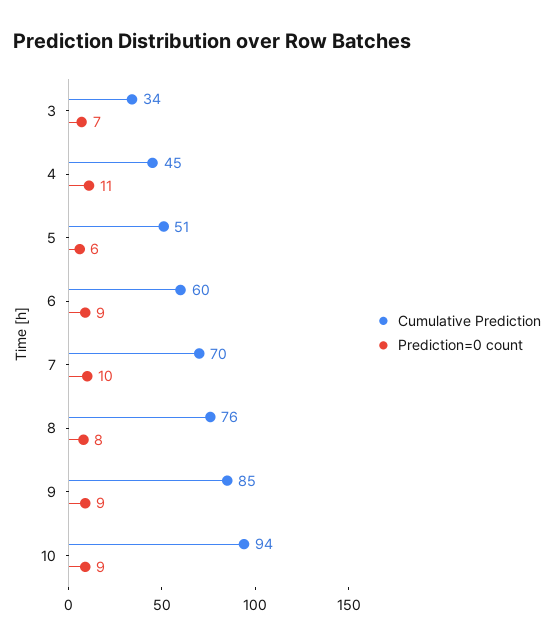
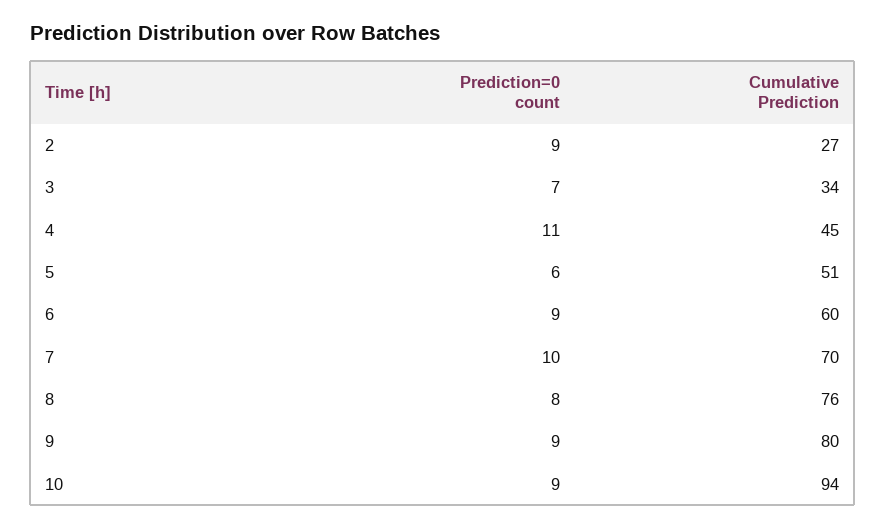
  {
    "Cumulative Prediction": {
      "3": 34,
      "4": 45,
      "5": 51,
      "6": 60,
      "7": 70,
      "8": 76,
-     "9": 85,
+     "9": 80,
-     "10": 94
+     "10": 94,
+     "2": 27
    },
    "Prediction=0 count": {
      "3": 7,
      "4": 11,
      "5": 6,
      "6": 9,
      "7": 10,
      "8": 8,
      "9": 9,
-     "10": 9
+     "10": 9,
+     "2": 9
    }
  }

